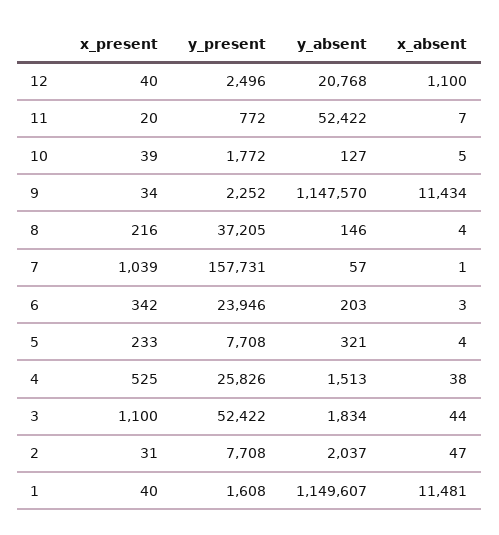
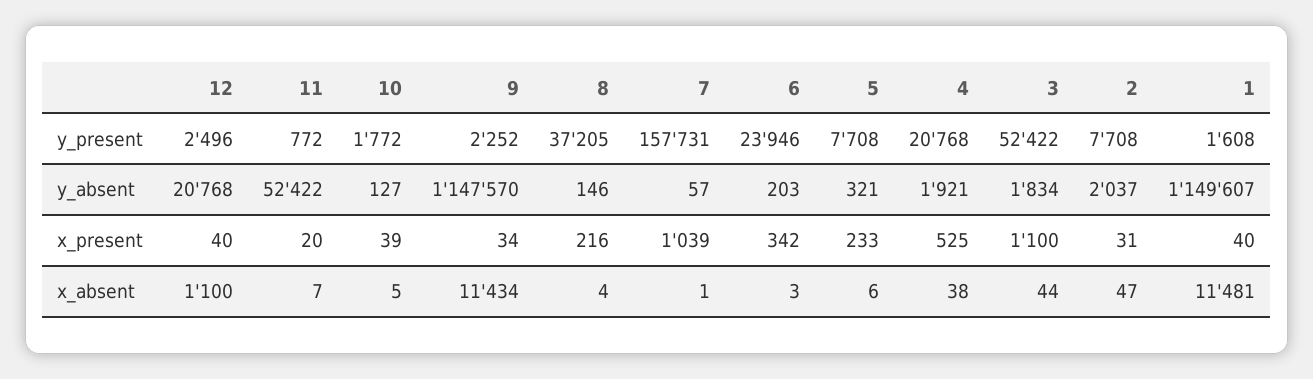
  {
    "x_present": {
      "12": 40,
      "11": 20,
      "10": 39,
      "9": 34,
      "8": 216,
      "7": 1039,
      "6": 342,
      "5": 233,
      "4": 525,
      "3": 1100,
      "2": 31,
      "1": 40
    },
    "y_present": {
      "12": 2496,
      "11": 772,
      "10": 1772,
      "9": 2252,
      "8": 37205,
      "7": 157731,
      "6": 23946,
      "5": 7708,
-     "4": 25826,
+     "4": 20768,
      "3": 52422,
      "2": 7708,
      "1": 1608
    },
    "y_absent": {
      "12": 20768,
      "11": 52422,
      "10": 127,
      "9": 1147570,
      "8": 146,
      "7": 57,
      "6": 203,
      "5": 321,
-     "4": 1513,
+     "4": 1921,
      "3": 1834,
      "2": 2037,
      "1": 1149607
    },
    "x_absent": {
      "12": 1100,
      "11": 7,
      "10": 5,
      "9": 11434,
      "8": 4,
      "7": 1,
      "6": 3,
-     "5": 4,
+     "5": 6,
      "4": 38,
      "3": 44,
      "2": 47,
      "1": 11481
    }
  }

